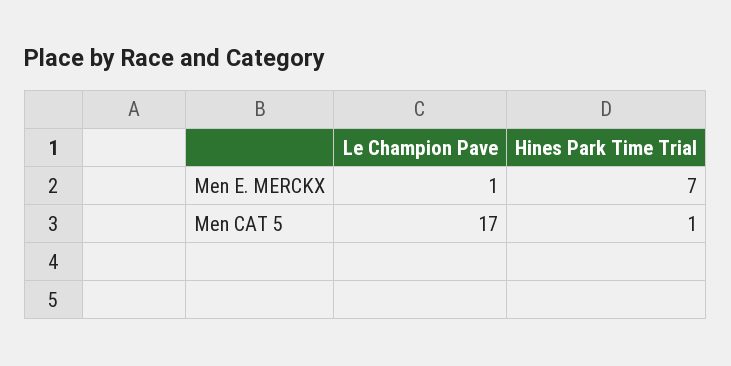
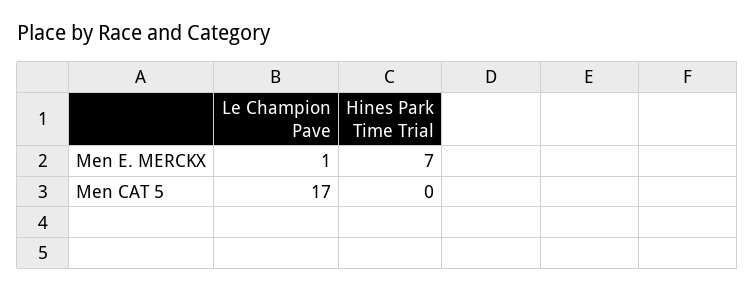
  {
    "Le Champion Pave": {
      "Men E. MERCKX": 1,
      "Men CAT 5": 17
    },
    "Hines Park Time Trial": {
      "Men E. MERCKX": 7,
-     "Men CAT 5": 1
+     "Men CAT 5": 0
    }
  }

